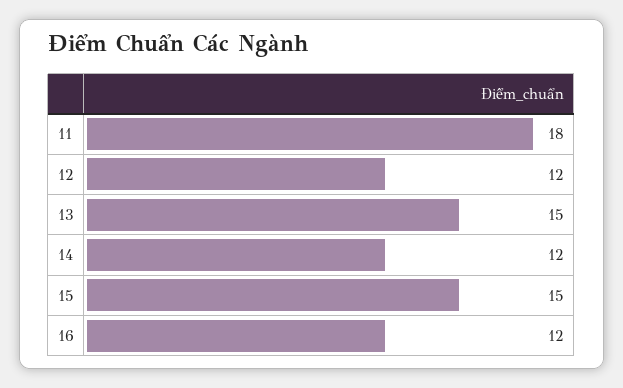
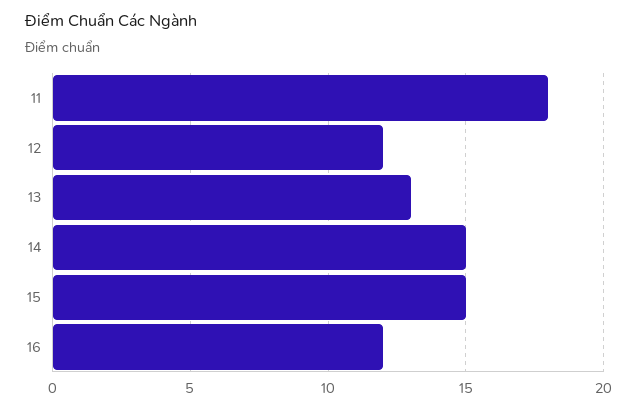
  {
    "11": 18,
    "12": 12,
-   "13": 15,
+   "13": 13,
-   "14": 12,
+   "14": 15,
    "15": 15,
    "16": 12
  }

